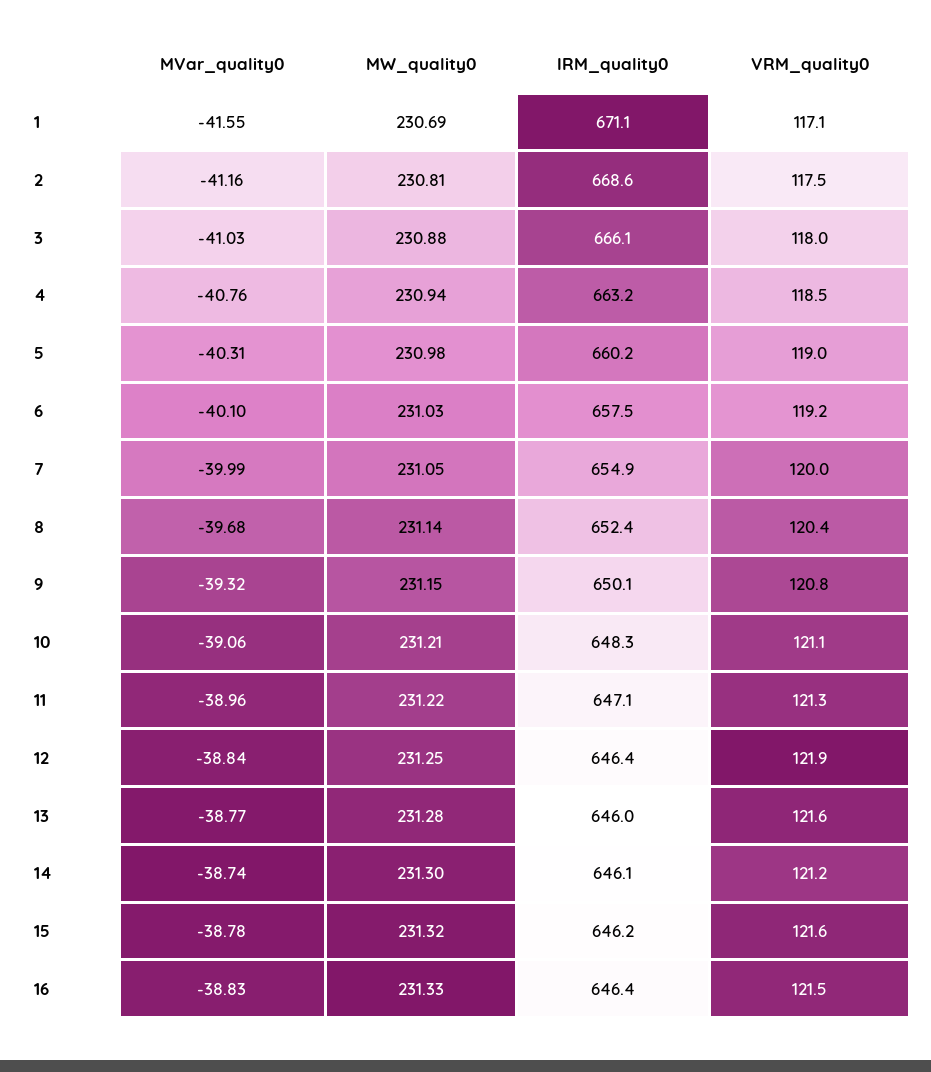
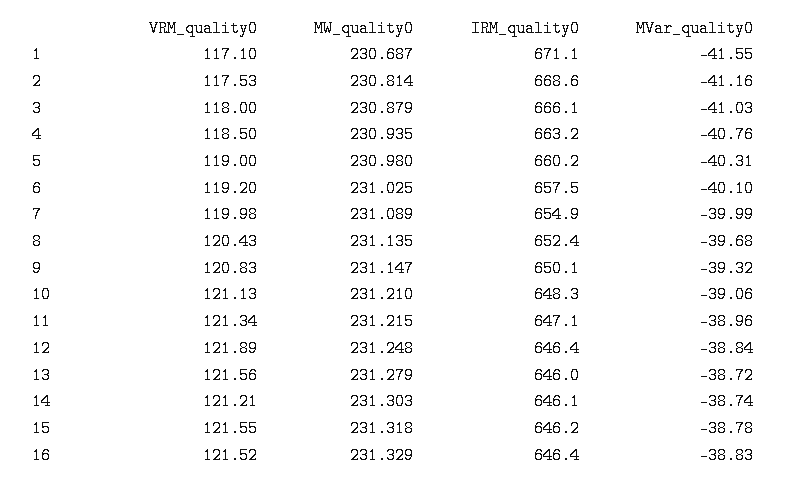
  {
    "MVar_quality0": {
      "1": -41.55,
      "2": -41.16,
      "3": -41.03,
      "4": -40.76,
      "5": -40.31,
      "6": -40.1,
      "7": -39.99,
      "8": -39.68,
      "9": -39.32,
      "10": -39.06,
      "11": -38.96,
      "12": -38.84,
-     "13": -38.77,
+     "13": -38.72,
      "14": -38.74,
      "15": -38.78,
      "16": -38.83
    },
    "MW_quality0": {
      "1": 230.687,
      "2": 230.814,
      "3": 230.879,
      "4": 230.935,
      "5": 230.98,
      "6": 231.025,
-     "7": 231.05,
+     "7": 231.089,
      "8": 231.135,
      "9": 231.147,
      "10": 231.21,
      "11": 231.215,
      "12": 231.248,
      "13": 231.279,
      "14": 231.303,
      "15": 231.318,
      "16": 231.329
    },
    "IRM_quality0": {
      "1": 671.1,
      "2": 668.6,
      "3": 666.1,
      "4": 663.2,
      "5": 660.2,
      "6": 657.5,
      "7": 654.9,
      "8": 652.4,
      "9": 650.1,
      "10": 648.3,
      "11": 647.1,
      "12": 646.4,
      "13": 646,
      "14": 646.1,
      "15": 646.2,
      "16": 646.4
    },
    "VRM_quality0": {
      "1": 117.1,
      "2": 117.53,
      "3": 118,
      "4": 118.5,
      "5": 119,
      "6": 119.2,
      "7": 119.98,
      "8": 120.43,
      "9": 120.83,
      "10": 121.13,
      "11": 121.34,
      "12": 121.89,
      "13": 121.56,
      "14": 121.21,
      "15": 121.55,
      "16": 121.52
    }
  }

